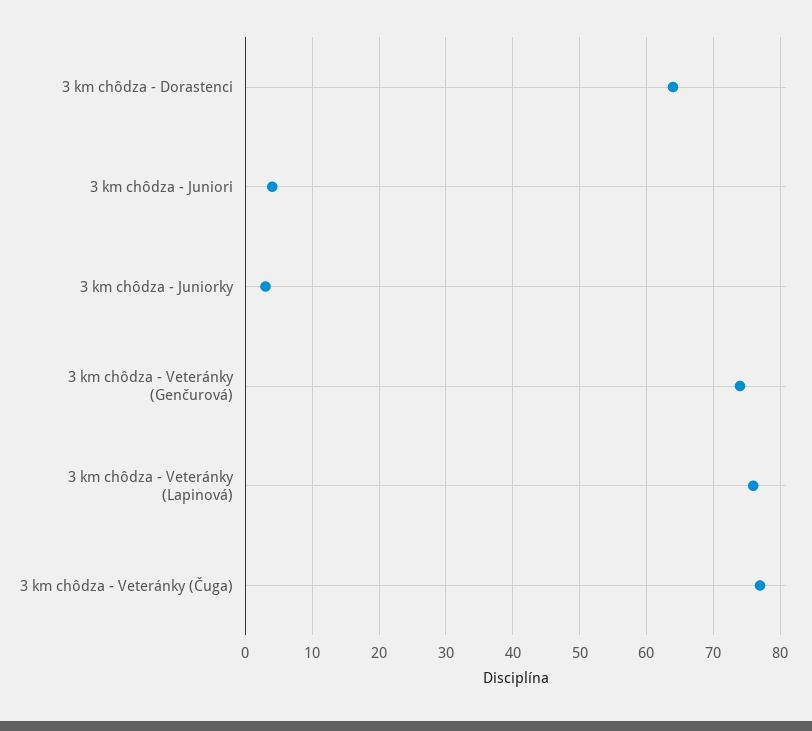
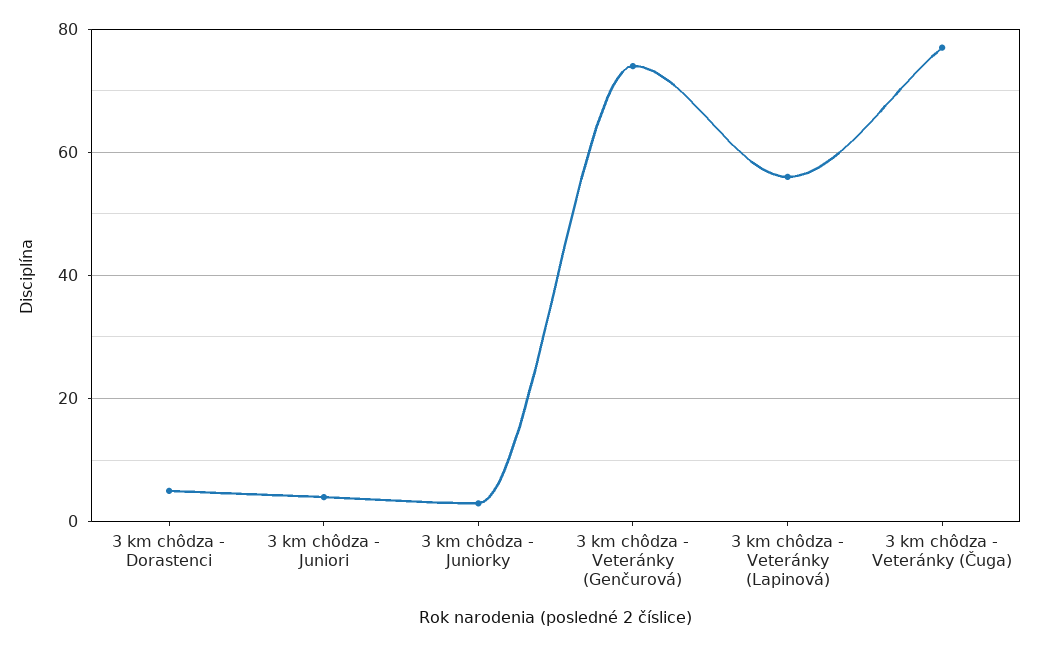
  {
-   "3 km chôdza - Dorastenci": 64,
+   "3 km chôdza - Dorastenci": 5,
    "3 km chôdza - Juniori": 4,
    "3 km chôdza - Juniorky": 3,
    "3 km chôdza - Veteránky (Genčurová)": 74,
-   "3 km chôdza - Veteránky (Lapinová)": 76,
+   "3 km chôdza - Veteránky (Lapinová)": 55,
    "3 km chôdza - Veteránky (Čuga)": 77
  }

